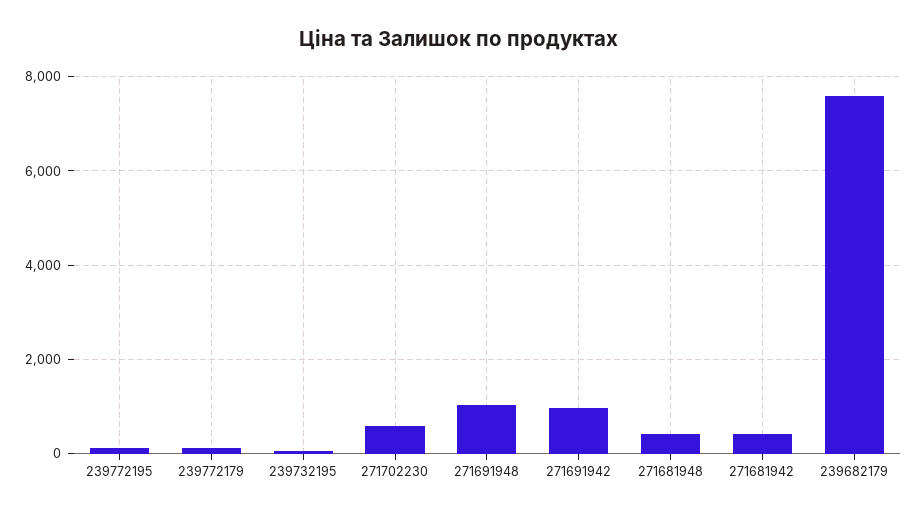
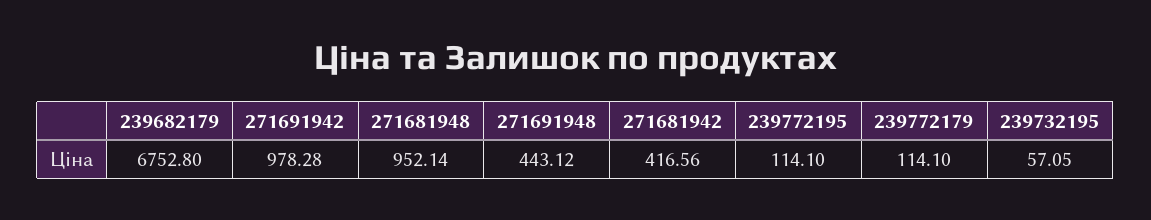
  {
    "239772195": 114.1,
    "239772179": 114.1,
    "239732195": 57.05,
-   "271702230": 600,
-   "271691948": 1000,
+   "271691948": 443.12,
    "271691942": 978.28,
-   "271681948": 400,
+   "271681948": 952.14,
    "271681942": 416.56,
-   "239682179": 7600
+   "239682179": 6752.8
  }

